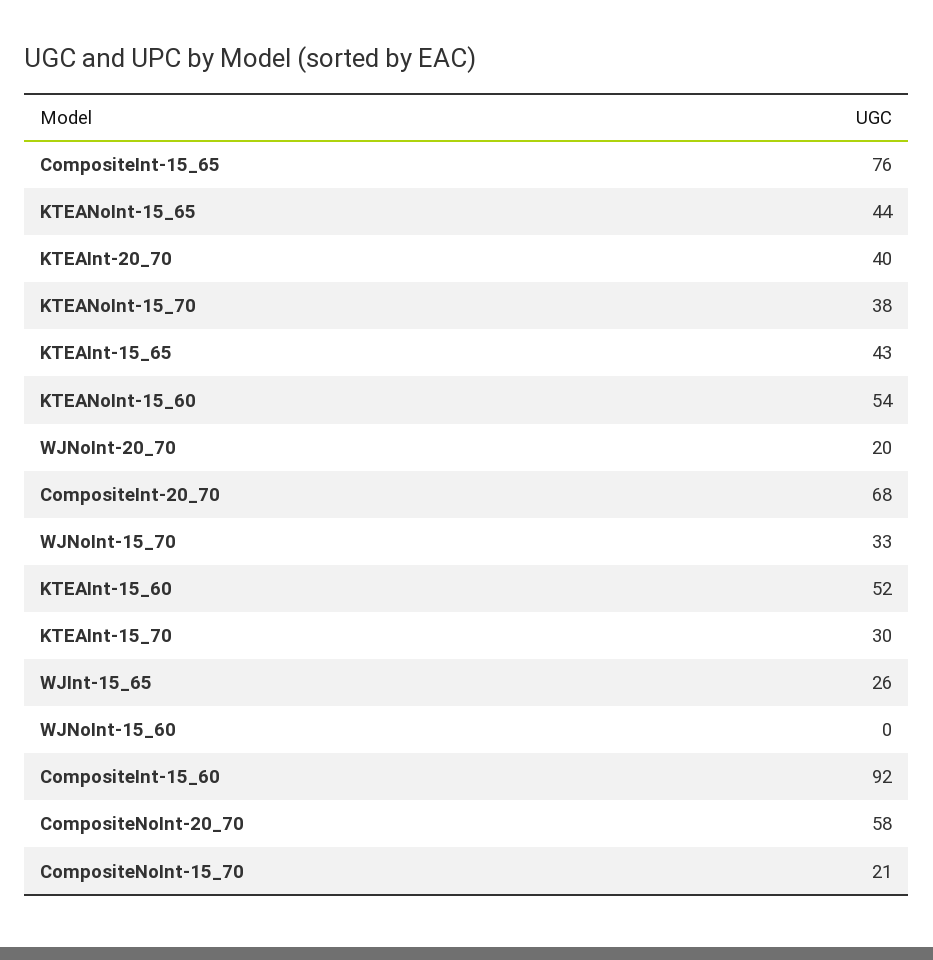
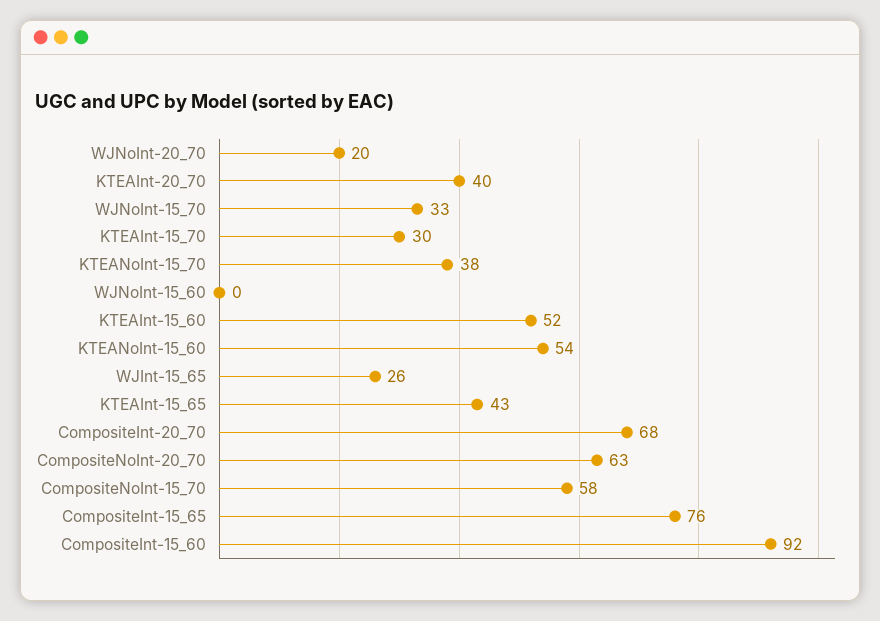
  {
    "CompositeInt-15_65": 76,
-   "KTEANoInt-15_65": 44,
    "KTEAInt-20_70": 40,
    "KTEANoInt-15_70": 38,
    "KTEAInt-15_65": 43,
    "KTEANoInt-15_60": 54,
    "WJNoInt-20_70": 20,
    "CompositeInt-20_70": 68,
    "WJNoInt-15_70": 33,
    "KTEAInt-15_60": 52,
    "KTEAInt-15_70": 30,
    "WJInt-15_65": 26,
    "WJNoInt-15_60": 0,
    "CompositeInt-15_60": 92,
-   "CompositeNoInt-20_70": 58,
+   "CompositeNoInt-20_70": 63,
-   "CompositeNoInt-15_70": 21
+   "CompositeNoInt-15_70": 58
  }

